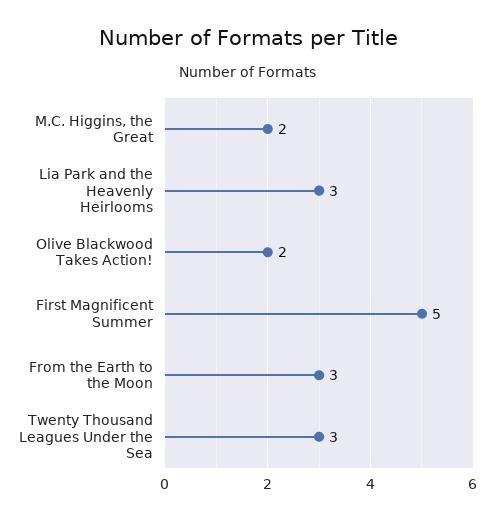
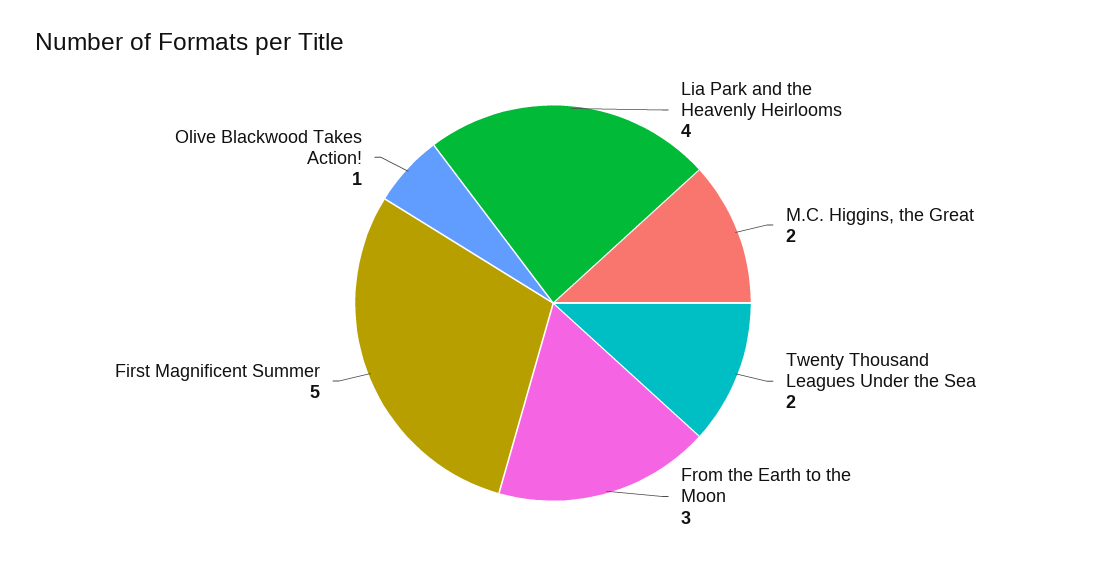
  {
    "M.C. Higgins, the Great": 2,
-   "Lia Park and the Heavenly Heirlooms": 3,
+   "Lia Park and the Heavenly Heirlooms": 4,
-   "Olive Blackwood Takes Action!": 2,
+   "Olive Blackwood Takes Action!": 1,
    "First Magnificent Summer": 5,
    "From the Earth to the Moon": 3,
-   "Twenty Thousand Leagues Under the Sea": 3
+   "Twenty Thousand Leagues Under the Sea": 2
  }

